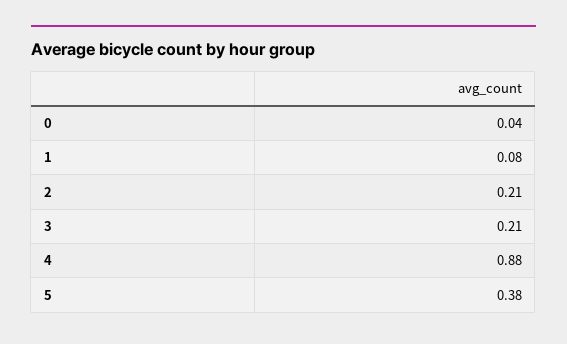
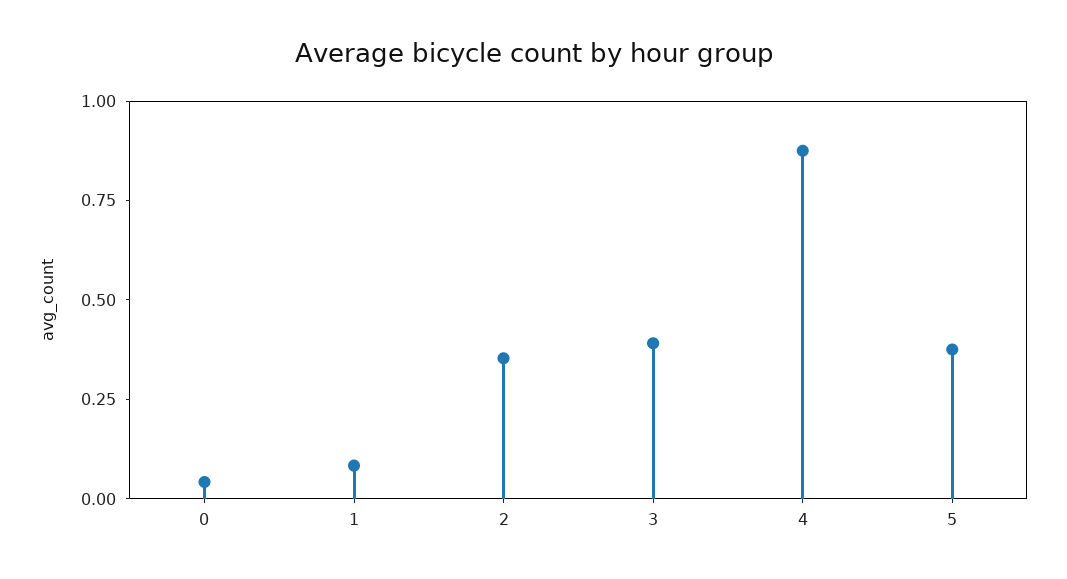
  {
    "0": 0.04,
    "1": 0.08,
-   "2": 0.21,
+   "2": 0.35,
-   "3": 0.21,
+   "3": 0.4,
    "4": 0.88,
    "5": 0.38
  }

